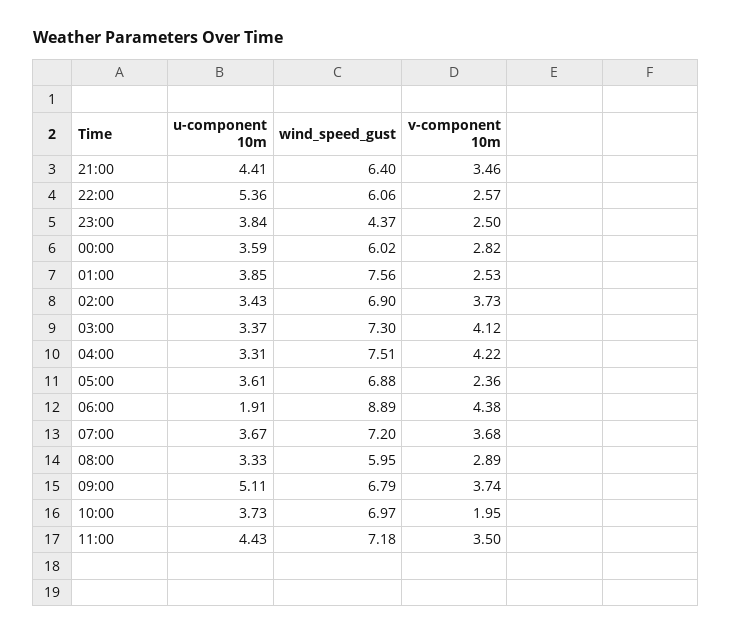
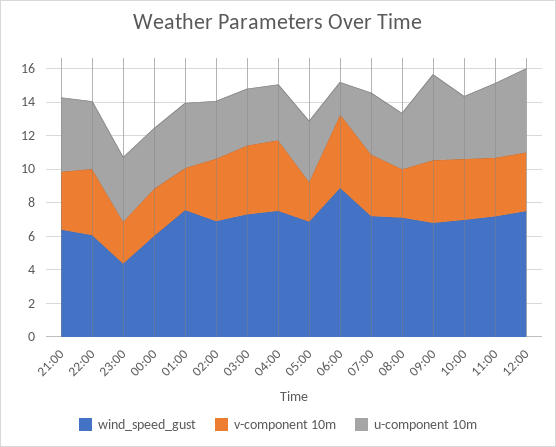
  {
    "u-component 10m": {
      "21:00": 4.41,
-     "22:00": 5.36,
+     "22:00": 4,
      "23:00": 3.84,
      "00:00": 3.59,
      "01:00": 3.85,
      "02:00": 3.43,
      "03:00": 3.37,
      "04:00": 3.31,
      "05:00": 3.61,
      "06:00": 1.91,
      "07:00": 3.67,
      "08:00": 3.33,
      "09:00": 5.11,
      "10:00": 3.73,
-     "11:00": 4.43
+     "11:00": 4.43,
+     "12:00": 5
    },
    "wind_speed_gust": {
      "21:00": 6.4,
      "22:00": 6.06,
      "23:00": 4.37,
      "00:00": 6.02,
      "01:00": 7.56,
      "02:00": 6.9,
      "03:00": 7.3,
      "04:00": 7.51,
      "05:00": 6.88,
      "06:00": 8.89,
      "07:00": 7.2,
-     "08:00": 5.95,
+     "08:00": 7,
      "09:00": 6.79,
      "10:00": 6.97,
-     "11:00": 7.18
+     "11:00": 7.18,
+     "12:00": 7.5
    },
    "v-component 10m": {
      "21:00": 3.46,
-     "22:00": 2.57,
+     "22:00": 4,
      "23:00": 2.5,
      "00:00": 2.82,
      "01:00": 2.53,
      "02:00": 3.73,
      "03:00": 4.12,
      "04:00": 4.22,
      "05:00": 2.36,
      "06:00": 4.38,
      "07:00": 3.68,
      "08:00": 2.89,
      "09:00": 3.74,
-     "10:00": 1.95,
+     "10:00": 3.5,
-     "11:00": 3.5
+     "11:00": 3.5,
+     "12:00": 3.5
    }
  }

